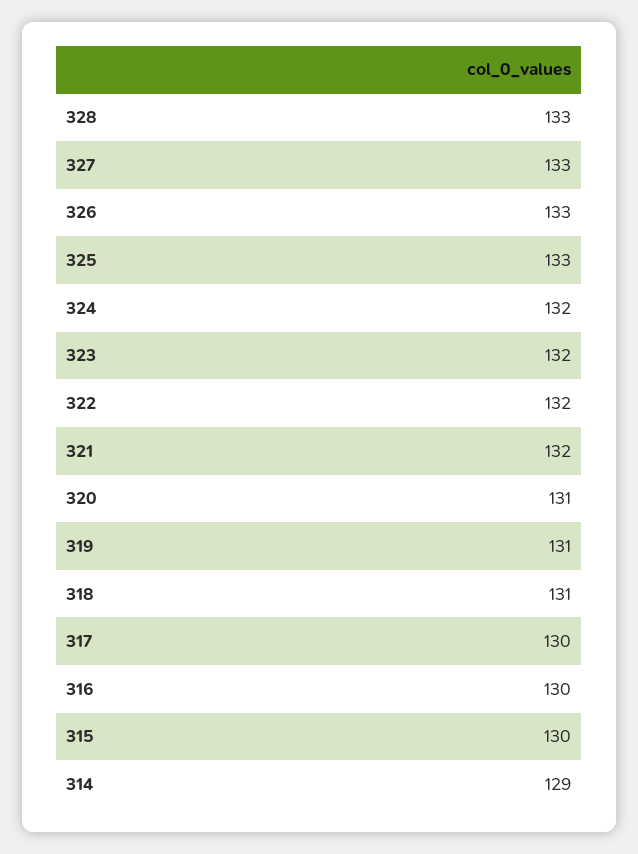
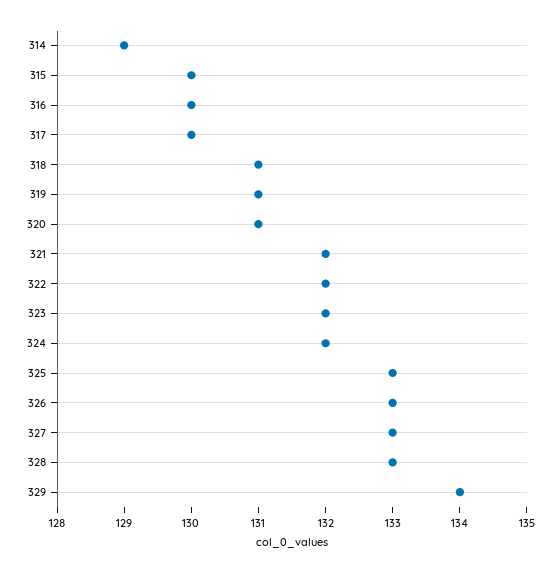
  {
    "328": 133,
    "327": 133,
    "326": 133,
    "325": 133,
    "324": 132,
    "323": 132,
    "322": 132,
    "321": 132,
    "320": 131,
    "319": 131,
    "318": 131,
    "317": 130,
    "316": 130,
    "315": 130,
-   "314": 129
+   "314": 129,
+   "329": 134
  }

